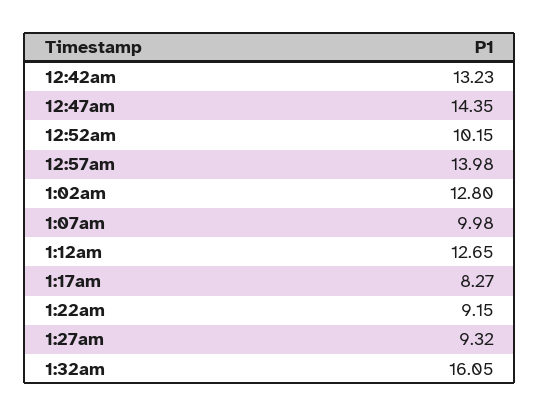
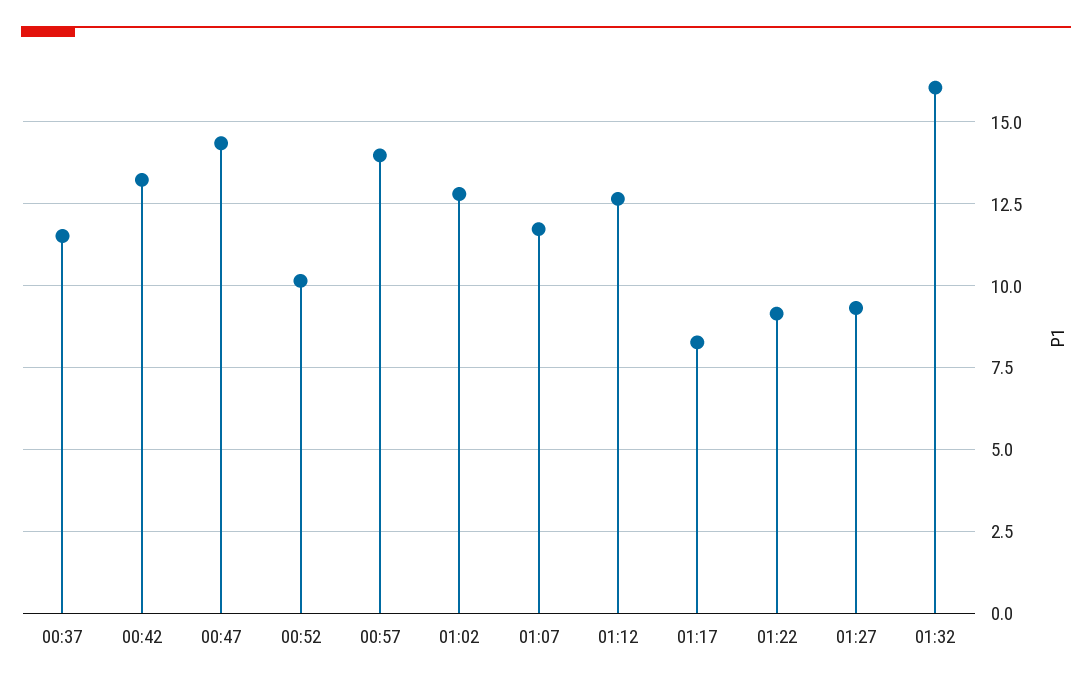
  {
    "12:42am": 13.23,
    "12:47am": 14.35,
    "12:52am": 10.15,
    "12:57am": 13.98,
    "1:02am": 12.8,
-   "1:07am": 9.98,
+   "1:07am": 11.75,
    "1:12am": 12.65,
    "1:17am": 8.27,
    "1:22am": 9.15,
    "1:27am": 9.32,
-   "1:32am": 16.05
+   "1:32am": 16.05,
+   "00:37": 11.5
  }

